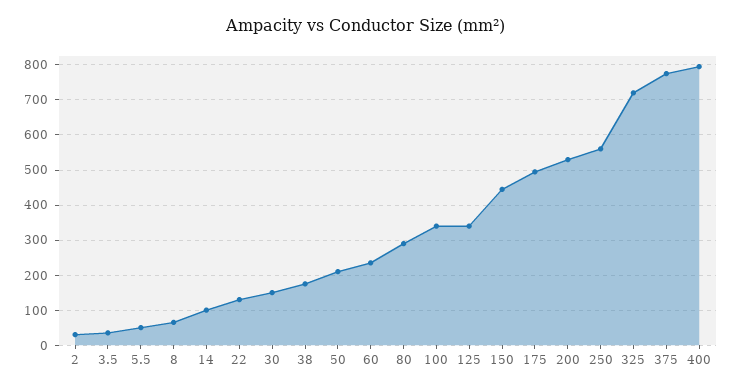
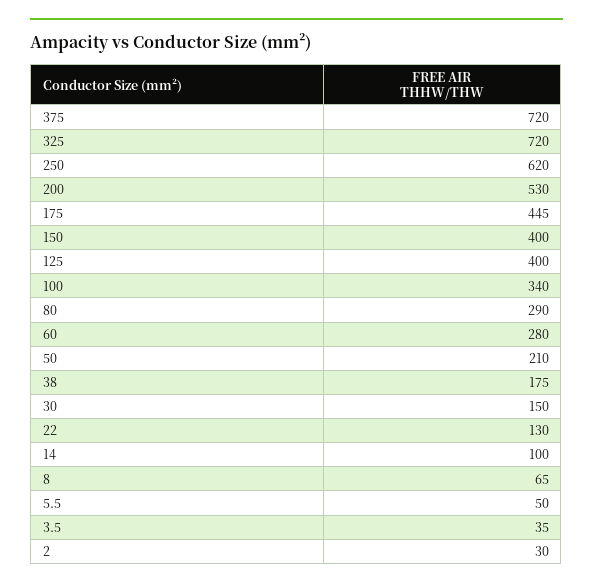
  {
    "2": 30,
    "3.5": 35,
    "5.5": 50,
    "8": 65,
    "14": 100,
    "22": 130,
    "30": 150,
    "38": 175,
    "50": 210,
-   "60": 240,
+   "60": 280,
    "80": 290,
    "100": 340,
-   "125": 340,
+   "125": 400,
-   "150": 440,
+   "150": 400,
-   "175": 500,
+   "175": 445,
    "200": 530,
-   "250": 560,
+   "250": 620,
    "325": 720,
-   "375": 780,
+   "375": 720
-   "400": 800
  }

